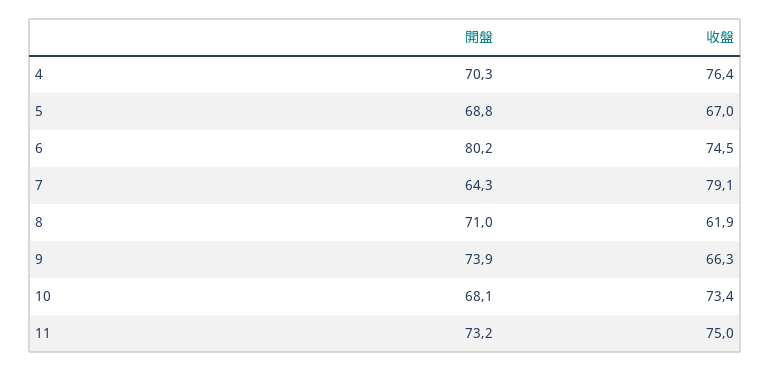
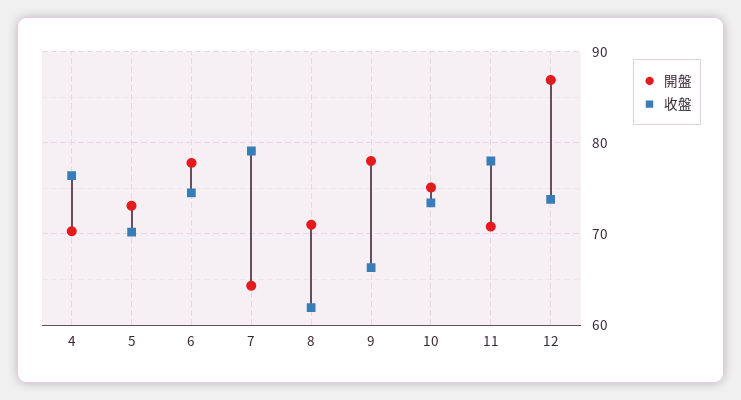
  {
    "開盤": {
      "4": 70.3,
-     "5": 68.8,
+     "5": 73,
-     "6": 80.2,
+     "6": 78,
      "7": 64.3,
      "8": 71,
-     "9": 73.9,
+     "9": 78,
-     "10": 68.1,
+     "10": 75,
-     "11": 73.2
+     "11": 71,
+     "12": 87
    },
    "收盤": {
      "4": 76.4,
-     "5": 67,
+     "5": 70,
      "6": 74.5,
      "7": 79.1,
      "8": 61.9,
      "9": 66.3,
      "10": 73.4,
-     "11": 75
+     "11": 78,
+     "12": 74
    }
  }

